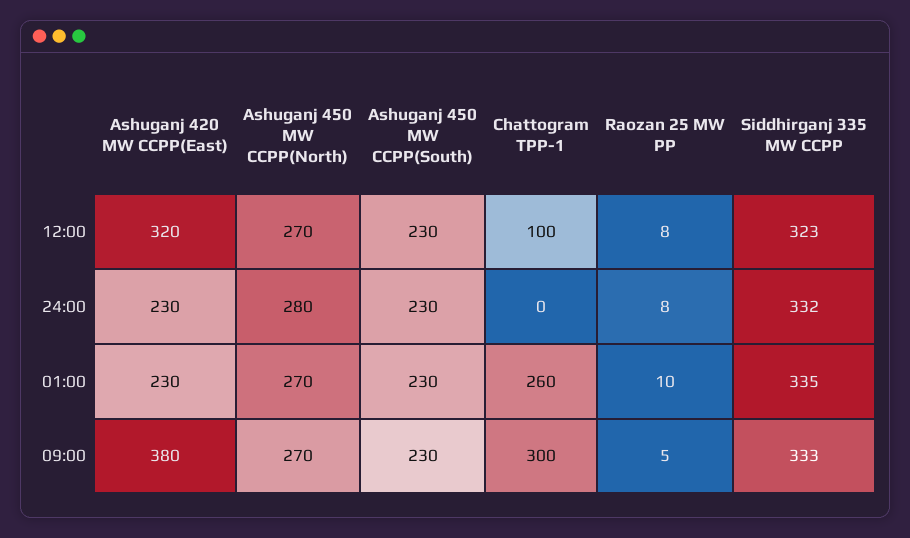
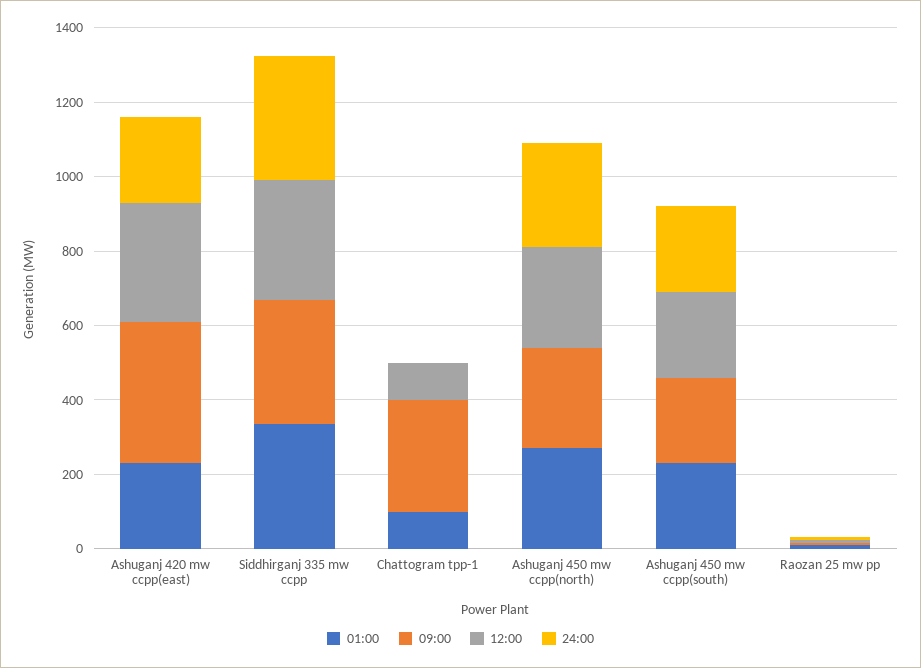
  {
    "12:00": {
      "Ashuganj 420 MW CCPP(East)": 320,
      "Ashuganj 450 MW CCPP(North)": 270,
      "Ashuganj 450 MW CCPP(South)": 230,
      "Chattogram TPP-1": 100,
      "Raozan 25 MW PP": 8,
      "Siddhirganj 335 MW CCPP": 323
    },
    "24:00": {
      "Ashuganj 420 MW CCPP(East)": 230,
      "Ashuganj 450 MW CCPP(North)": 280,
      "Ashuganj 450 MW CCPP(South)": 230,
      "Chattogram TPP-1": 0,
      "Raozan 25 MW PP": 8,
      "Siddhirganj 335 MW CCPP": 332
    },
    "01:00": {
      "Ashuganj 420 MW CCPP(East)": 230,
      "Ashuganj 450 MW CCPP(North)": 270,
      "Ashuganj 450 MW CCPP(South)": 230,
-     "Chattogram TPP-1": 260,
+     "Chattogram TPP-1": 100,
      "Raozan 25 MW PP": 10,
      "Siddhirganj 335 MW CCPP": 335
    },
    "09:00": {
      "Ashuganj 420 MW CCPP(East)": 380,
      "Ashuganj 450 MW CCPP(North)": 270,
      "Ashuganj 450 MW CCPP(South)": 230,
      "Chattogram TPP-1": 300,
      "Raozan 25 MW PP": 5,
      "Siddhirganj 335 MW CCPP": 333
    }
  }

